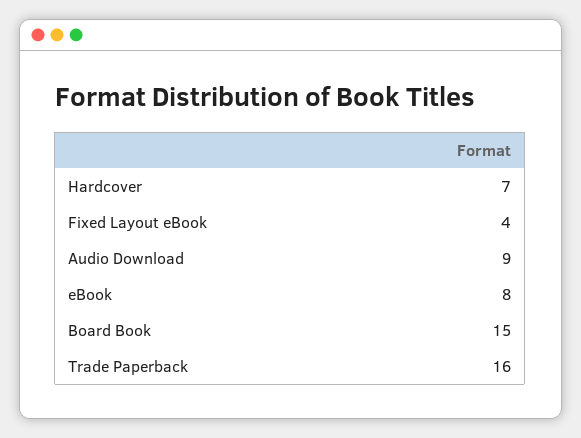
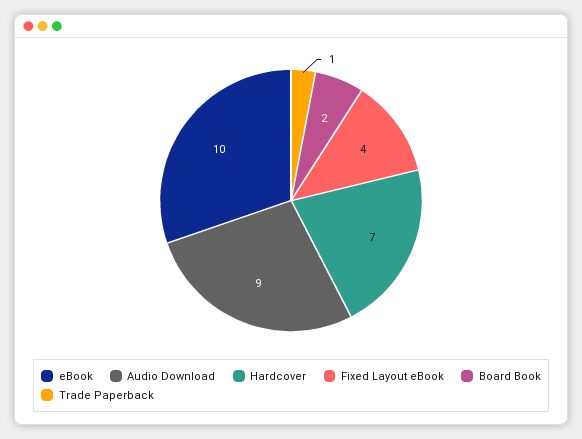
  {
    "Hardcover": 7,
    "Fixed Layout eBook": 4,
    "Audio Download": 9,
-   "eBook": 8,
+   "eBook": 10,
-   "Board Book": 15,
+   "Board Book": 2,
-   "Trade Paperback": 16
+   "Trade Paperback": 1
  }

